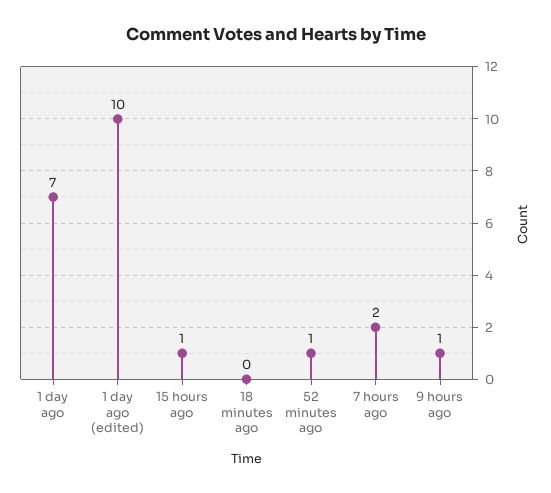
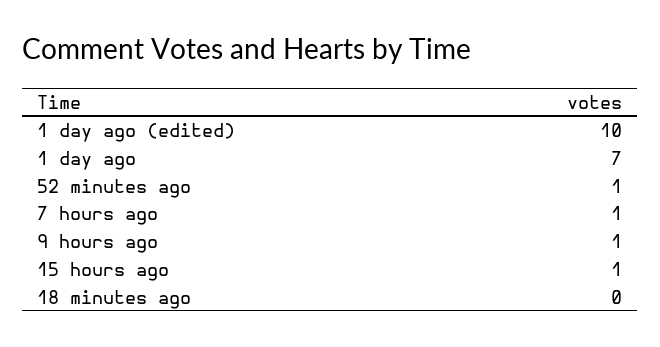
  {
    "1 day ago": 7,
    "1 day ago (edited)": 10,
    "15 hours ago": 1,
    "18 minutes ago": 0,
    "52 minutes ago": 1,
-   "7 hours ago": 2,
+   "7 hours ago": 1,
    "9 hours ago": 1
  }

